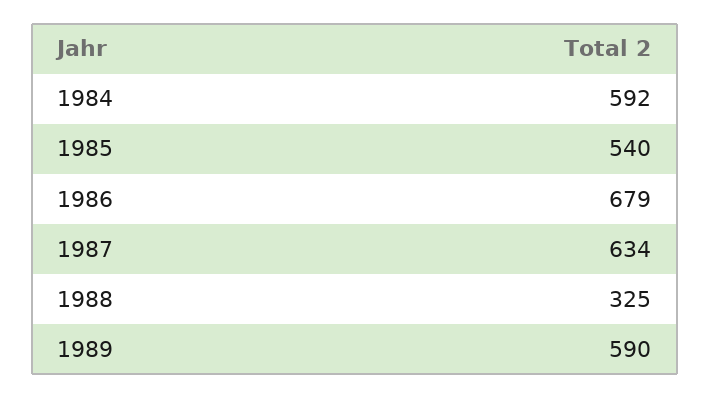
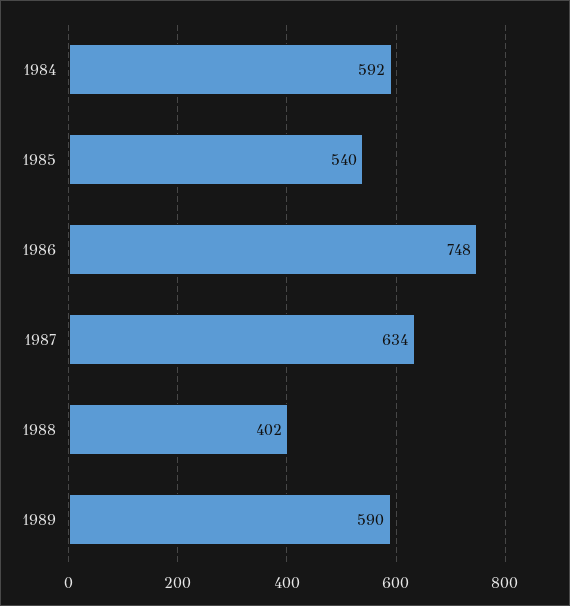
  {
    "1984": 592,
    "1985": 540,
-   "1986": 679,
+   "1986": 748,
    "1987": 634,
-   "1988": 325,
+   "1988": 402,
    "1989": 590
  }

